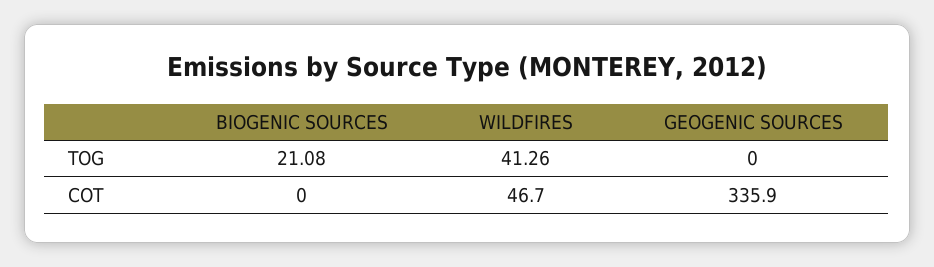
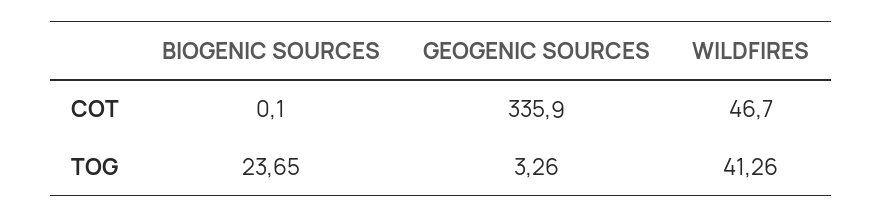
  {
    "BIOGENIC SOURCES": {
-     "TOG": 21.08,
+     "TOG": 23.65,
-     "COT": 0
+     "COT": 0.1
    },
    "WILDFIRES": {
      "TOG": 41.26,
      "COT": 46.7
    },
    "GEOGENIC SOURCES": {
-     "TOG": 0,
+     "TOG": 3.26,
      "COT": 335.9
    }
  }

